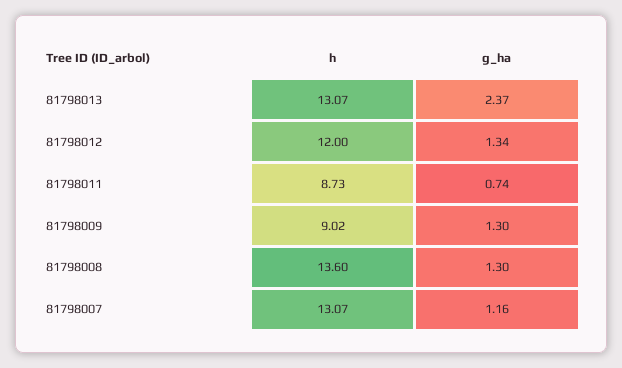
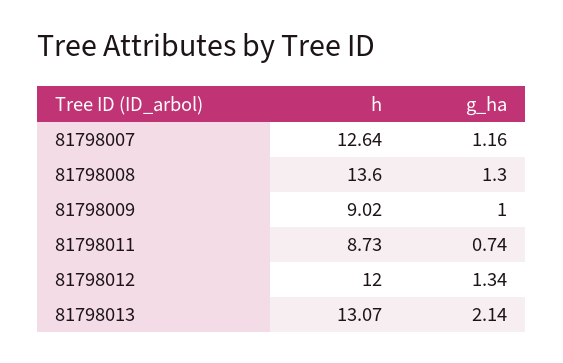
  {
    "h": {
      "81798013": 13.07,
      "81798012": 12,
      "81798011": 8.73,
      "81798009": 9.02,
      "81798008": 13.6,
-     "81798007": 13.07
+     "81798007": 12.64
    },
    "g_ha": {
-     "81798013": 2.37,
+     "81798013": 2.14,
      "81798012": 1.34,
      "81798011": 0.74,
-     "81798009": 1.3,
+     "81798009": 1,
      "81798008": 1.3,
      "81798007": 1.16
    }
  }

